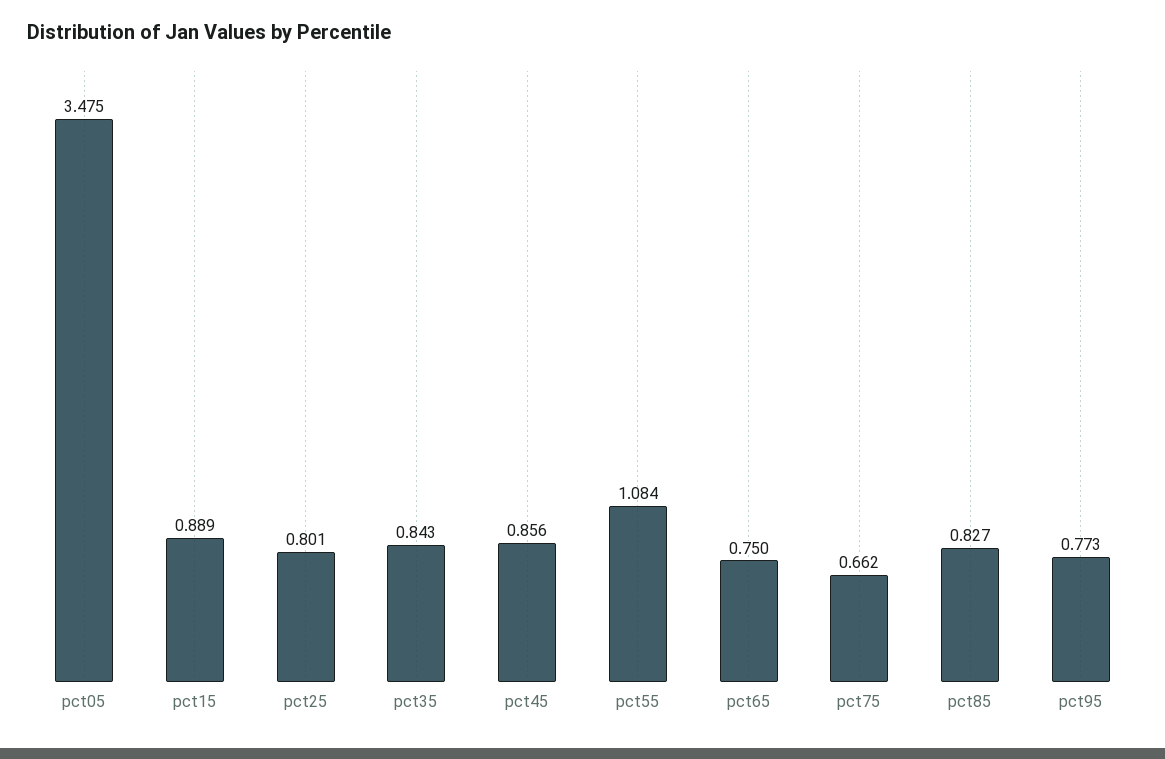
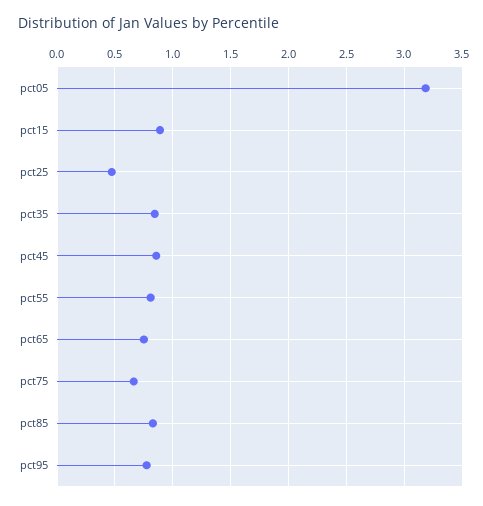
  {
-   "pct05": 3.475,
+   "pct05": 3.2,
    "pct15": 0.889,
-   "pct25": 0.801,
+   "pct25": 0.5,
    "pct35": 0.843,
    "pct45": 0.856,
-   "pct55": 1.084,
+   "pct55": 0.8,
    "pct65": 0.75,
    "pct75": 0.662,
    "pct85": 0.827,
    "pct95": 0.773
  }

